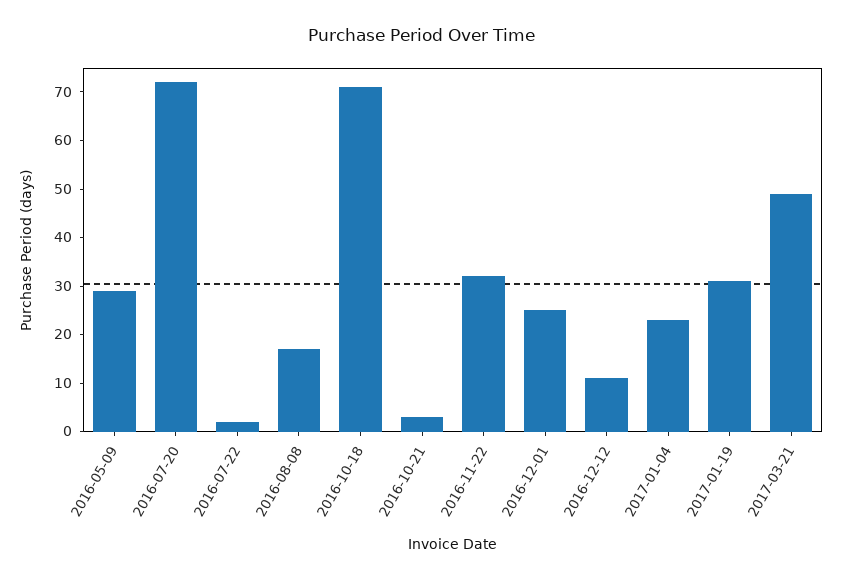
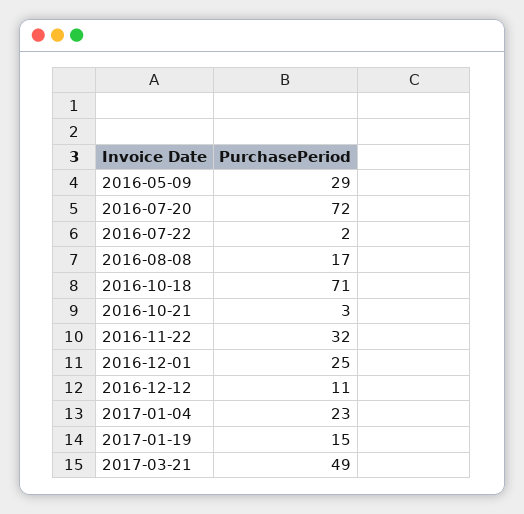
  {
    "2016-05-09": 29,
    "2016-07-20": 72,
    "2016-07-22": 2,
    "2016-08-08": 17,
    "2016-10-18": 71,
    "2016-10-21": 3,
    "2016-11-22": 32,
    "2016-12-01": 25,
    "2016-12-12": 11,
    "2017-01-04": 23,
-   "2017-01-19": 30,
+   "2017-01-19": 15,
    "2017-03-21": 49
  }

